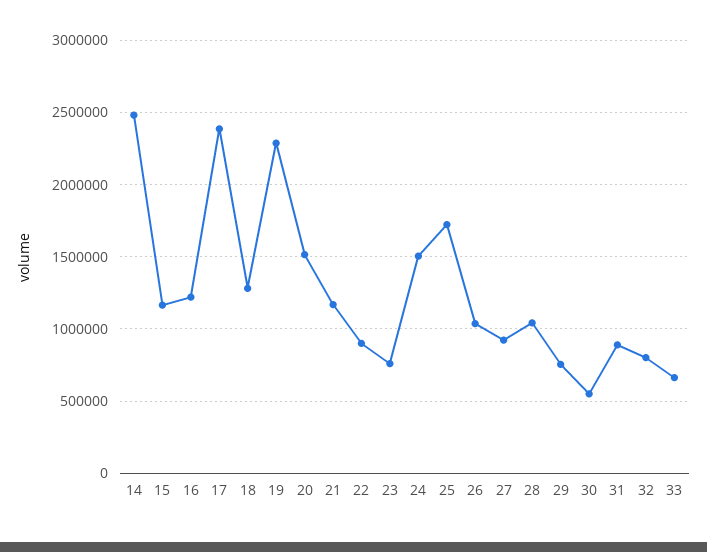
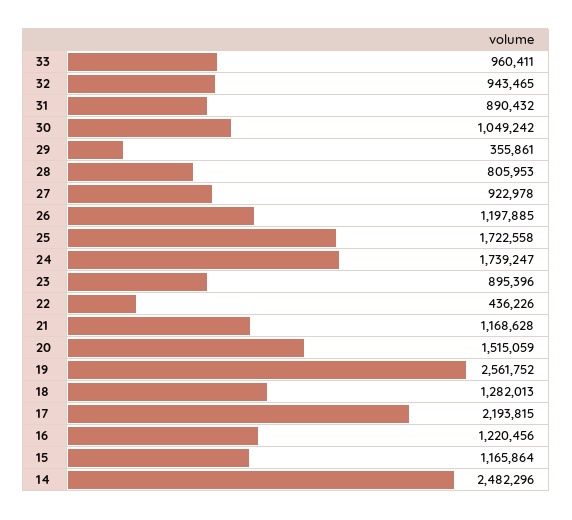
  {
    "14": 2482296,
    "15": 1165864,
    "16": 1220456,
-   "17": 2400000,
+   "17": 2193815,
    "18": 1282013,
-   "19": 2300000,
+   "19": 2561752,
    "20": 1515059,
    "21": 1168628,
-   "22": 900000,
+   "22": 436226,
-   "23": 750000,
+   "23": 895396,
-   "24": 1500000,
+   "24": 1739247,
    "25": 1722558,
-   "26": 1050000,
+   "26": 1197885,
    "27": 922978,
-   "28": 1050000,
+   "28": 805953,
-   "29": 750000,
+   "29": 355861,
-   "30": 550000,
+   "30": 1049242,
    "31": 890432,
-   "32": 800000,
+   "32": 943465,
-   "33": 650000
+   "33": 960411
  }

